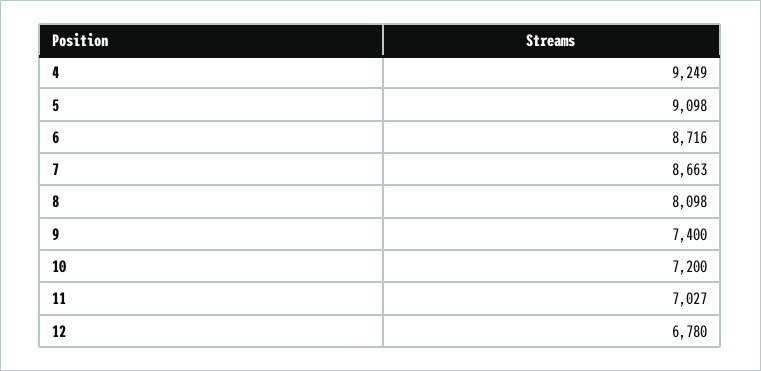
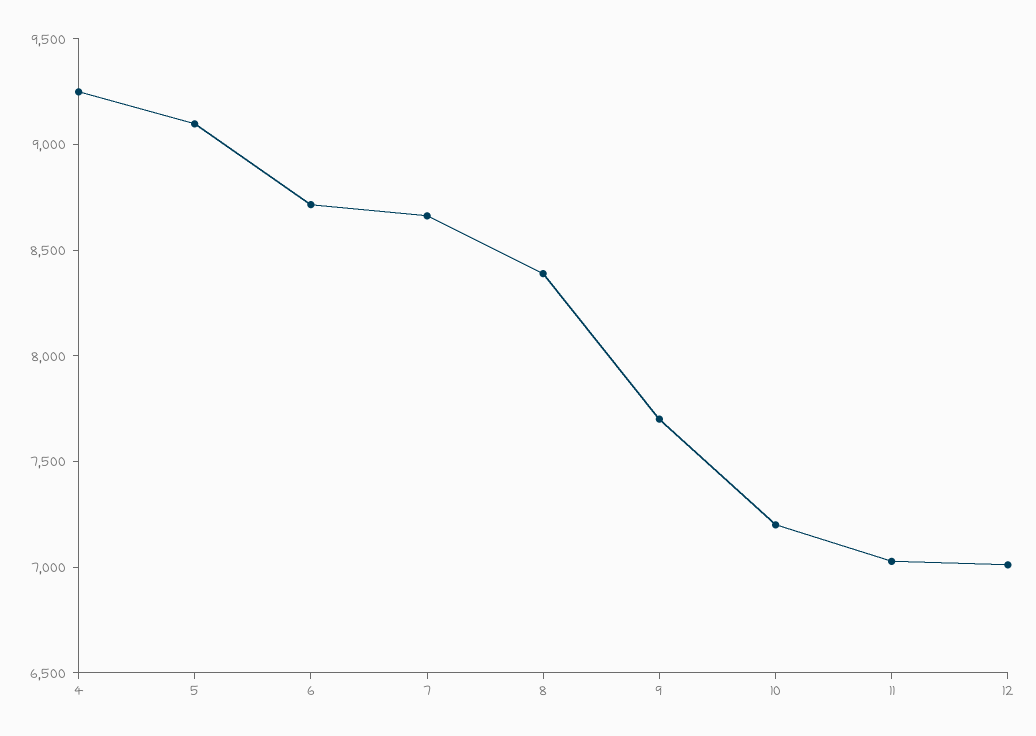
  {
    "4": 9249,
    "5": 9098,
    "6": 8716,
    "7": 8663,
-   "8": 8098,
+   "8": 8400,
-   "9": 7400,
+   "9": 7700,
    "10": 7200,
    "11": 7027,
-   "12": 6780
+   "12": 7000
  }

